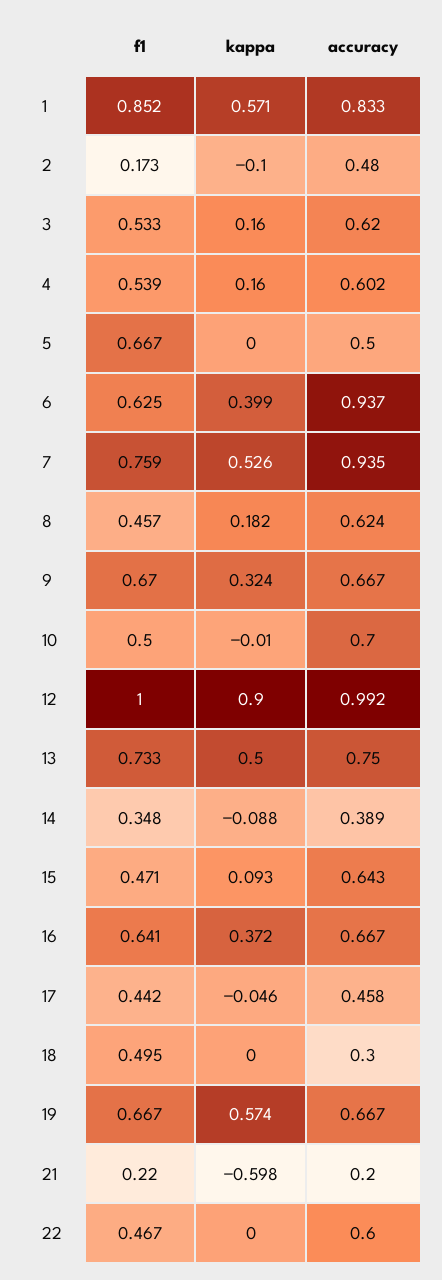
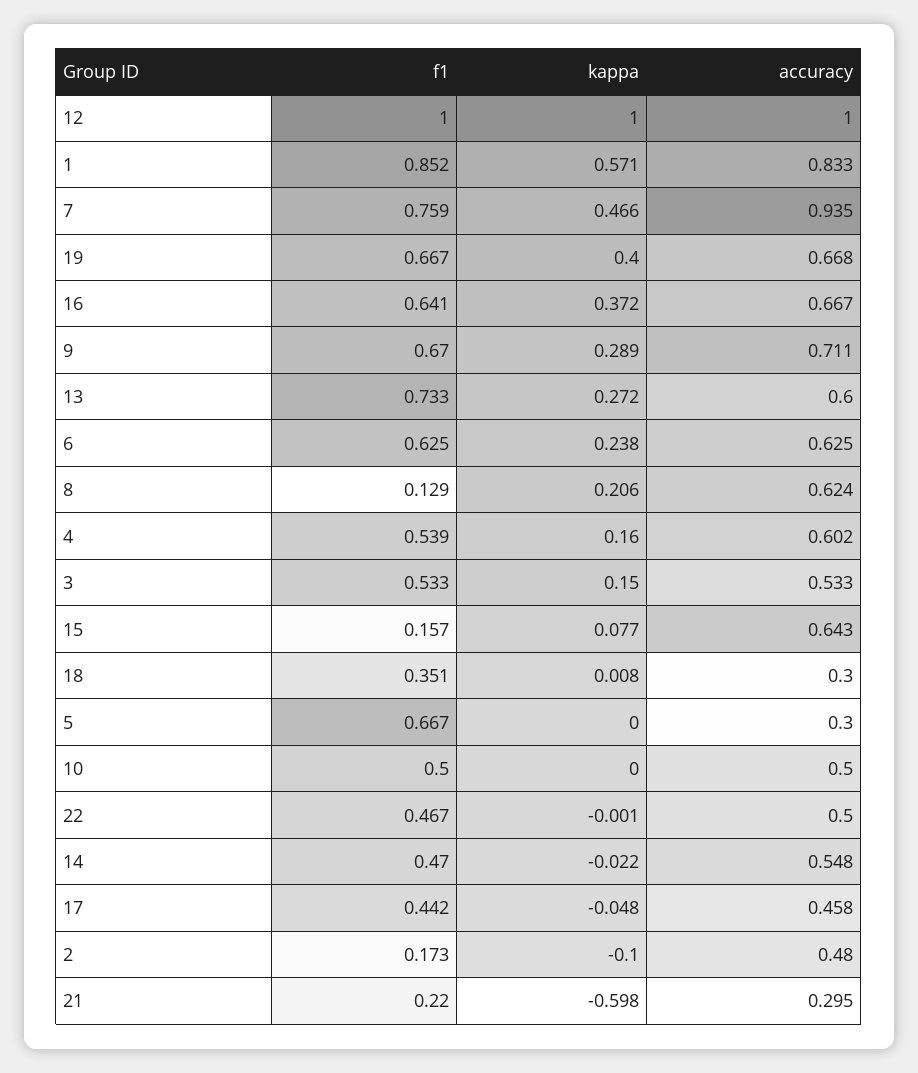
  {
    "f1": {
      "1": 0.852,
      "2": 0.173,
      "3": 0.533,
      "4": 0.539,
      "5": 0.667,
      "6": 0.625,
      "7": 0.759,
-     "8": 0.457,
+     "8": 0.129,
      "9": 0.67,
      "10": 0.5,
      "12": 1,
      "13": 0.733,
-     "14": 0.348,
+     "14": 0.47,
-     "15": 0.471,
+     "15": 0.157,
      "16": 0.641,
      "17": 0.442,
-     "18": 0.495,
+     "18": 0.351,
      "19": 0.667,
      "21": 0.22,
      "22": 0.467
    },
    "kappa": {
      "1": 0.571,
      "2": -0.1,
-     "3": 0.16,
+     "3": 0.15,
      "4": 0.16,
      "5": 0,
-     "6": 0.399,
+     "6": 0.238,
-     "7": 0.526,
+     "7": 0.466,
-     "8": 0.182,
+     "8": 0.206,
-     "9": 0.324,
+     "9": 0.289,
-     "10": -0.01,
+     "10": 0,
-     "12": 0.9,
+     "12": 1,
-     "13": 0.5,
+     "13": 0.272,
-     "14": -0.088,
+     "14": -0.022,
-     "15": 0.093,
+     "15": 0.077,
      "16": 0.372,
-     "17": -0.046,
+     "17": -0.048,
-     "18": 0,
+     "18": 0.008,
-     "19": 0.574,
+     "19": 0.4,
      "21": -0.598,
-     "22": 0
+     "22": -0.001
    },
    "accuracy": {
      "1": 0.833,
      "2": 0.48,
-     "3": 0.62,
+     "3": 0.533,
      "4": 0.602,
-     "5": 0.5,
+     "5": 0.3,
-     "6": 0.937,
+     "6": 0.625,
      "7": 0.935,
      "8": 0.624,
-     "9": 0.667,
+     "9": 0.711,
-     "10": 0.7,
+     "10": 0.5,
-     "12": 0.992,
+     "12": 1,
-     "13": 0.75,
+     "13": 0.6,
-     "14": 0.389,
+     "14": 0.548,
      "15": 0.643,
      "16": 0.667,
      "17": 0.458,
      "18": 0.3,
-     "19": 0.667,
+     "19": 0.668,
-     "21": 0.2,
+     "21": 0.295,
-     "22": 0.6
+     "22": 0.5
    }
  }

